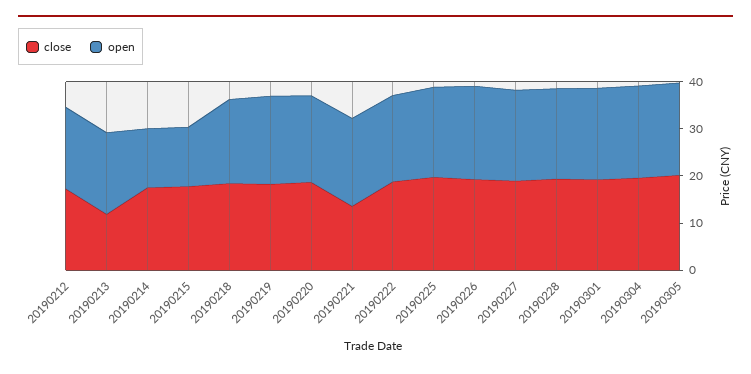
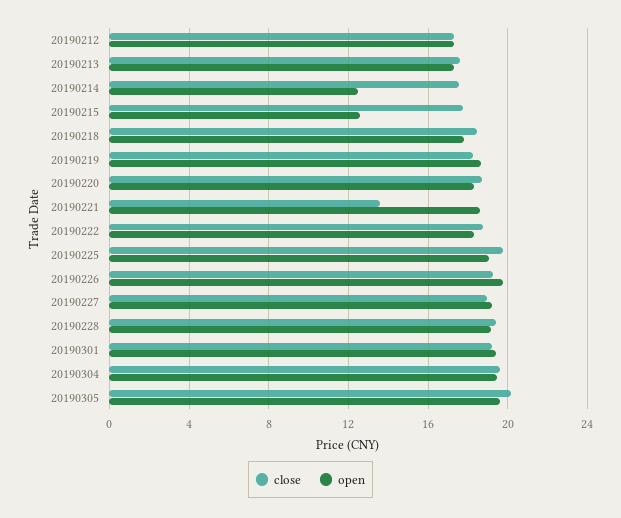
  {
    "close": {
      "20190212": 17.5,
-     "20190213": 12,
+     "20190213": 17.5,
      "20190214": 17.5,
      "20190215": 18,
      "20190218": 18.5,
      "20190219": 18.5,
      "20190220": 18.5,
      "20190221": 13.5,
      "20190222": 19,
      "20190225": 19.5,
      "20190226": 19.5,
      "20190227": 19,
      "20190228": 19.5,
      "20190301": 19,
      "20190304": 19.5,
      "20190305": 20
    },
    "open": {
      "20190212": 17.5,
      "20190213": 17.5,
      "20190214": 12.5,
      "20190215": 12.5,
      "20190218": 18,
      "20190219": 18.5,
      "20190220": 18.5,
      "20190221": 18.5,
      "20190222": 18.5,
      "20190225": 19,
      "20190226": 20,
      "20190227": 19,
      "20190228": 19,
      "20190301": 19.5,
      "20190304": 19.5,
      "20190305": 19.5
    }
  }

